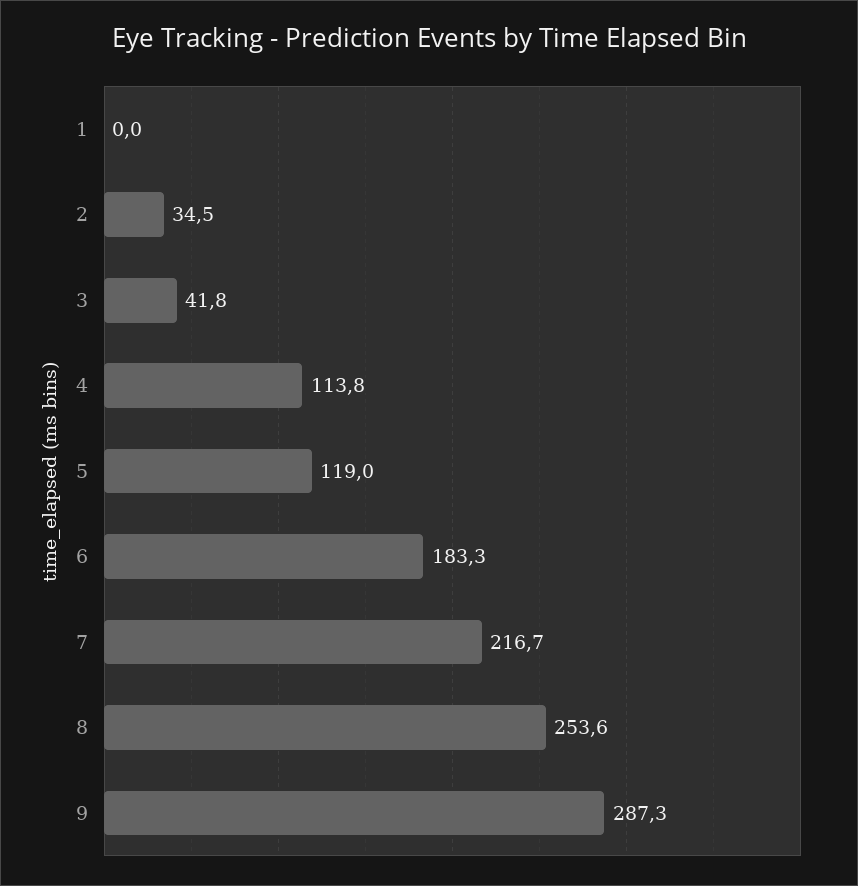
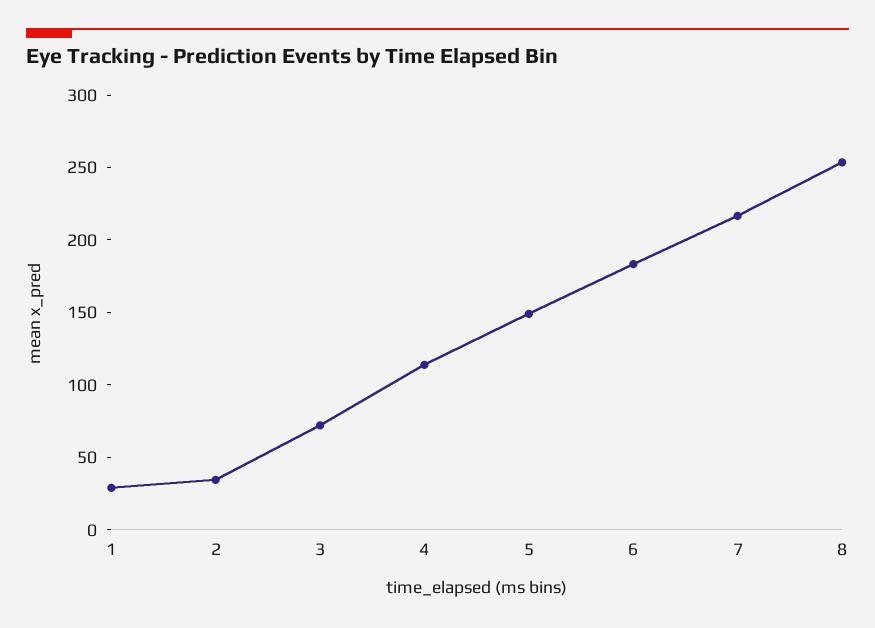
  {
-   "1": 0,
+   "1": 30,
    "2": 34.5,
-   "3": 41.8,
+   "3": 70,
    "4": 113.8,
-   "5": 119,
+   "5": 150,
    "6": 183.3,
    "7": 216.7,
-   "8": 253.6,
+   "8": 253.6
-   "9": 287.3
  }

